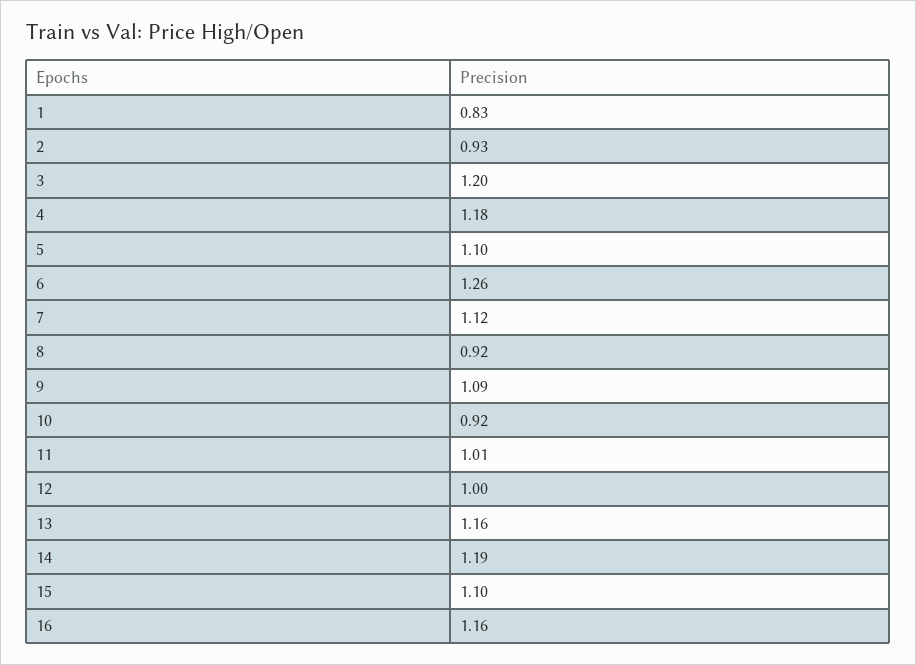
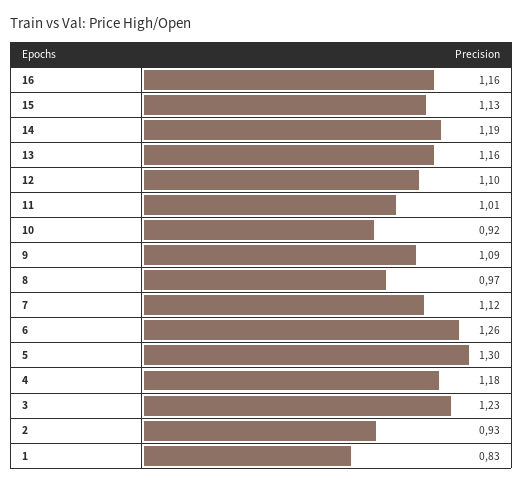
  {
    "1": 0.83,
    "2": 0.93,
-   "3": 1.2,
+   "3": 1.23,
    "4": 1.18,
-   "5": 1.1,
+   "5": 1.3,
    "6": 1.26,
    "7": 1.12,
-   "8": 0.92,
+   "8": 0.97,
    "9": 1.09,
    "10": 0.92,
    "11": 1.01,
-   "12": 1,
+   "12": 1.1,
    "13": 1.16,
    "14": 1.19,
-   "15": 1.1,
+   "15": 1.13,
    "16": 1.16
  }

